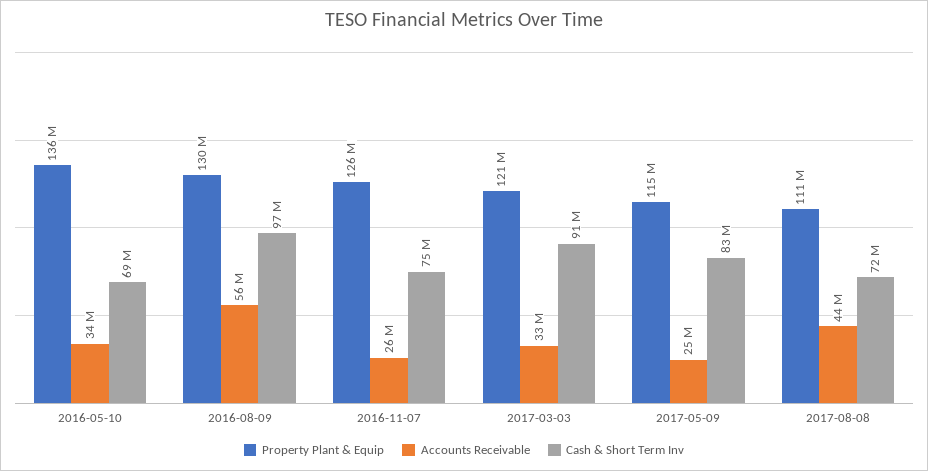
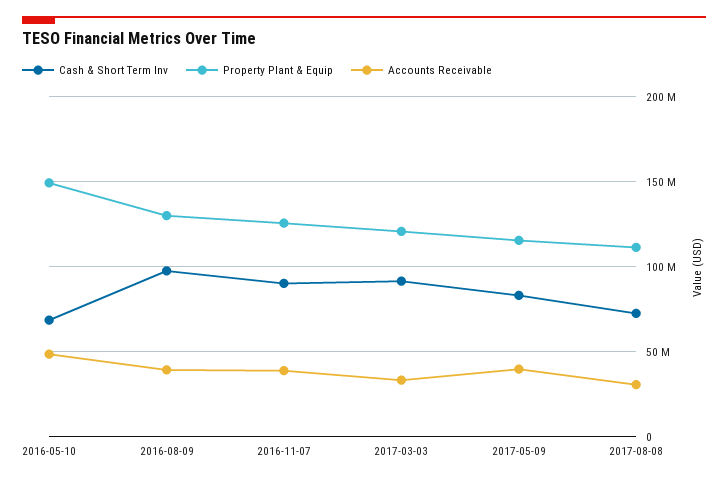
  {
    "Property Plant & Equip": {
-     "2016-05-10": 136000000,
+     "2016-05-10": 150000000,
      "2016-08-09": 130000000,
      "2016-11-07": 126000000,
      "2017-03-03": 121000000,
      "2017-05-09": 115000000,
      "2017-08-08": 111000000
    },
    "Accounts Receivable": {
-     "2016-05-10": 34000000,
+     "2016-05-10": 50000000,
-     "2016-08-09": 56000000,
+     "2016-08-09": 40000000,
-     "2016-11-07": 26000000,
+     "2016-11-07": 40000000,
      "2017-03-03": 33000000,
-     "2017-05-09": 25000000,
+     "2017-05-09": 40000000,
-     "2017-08-08": 44000000
+     "2017-08-08": 30000000
    },
    "Cash & Short Term Inv": {
      "2016-05-10": 69000000,
      "2016-08-09": 97000000,
-     "2016-11-07": 75000000,
+     "2016-11-07": 90000000,
      "2017-03-03": 91000000,
      "2017-05-09": 83000000,
      "2017-08-08": 72000000
    }
  }

